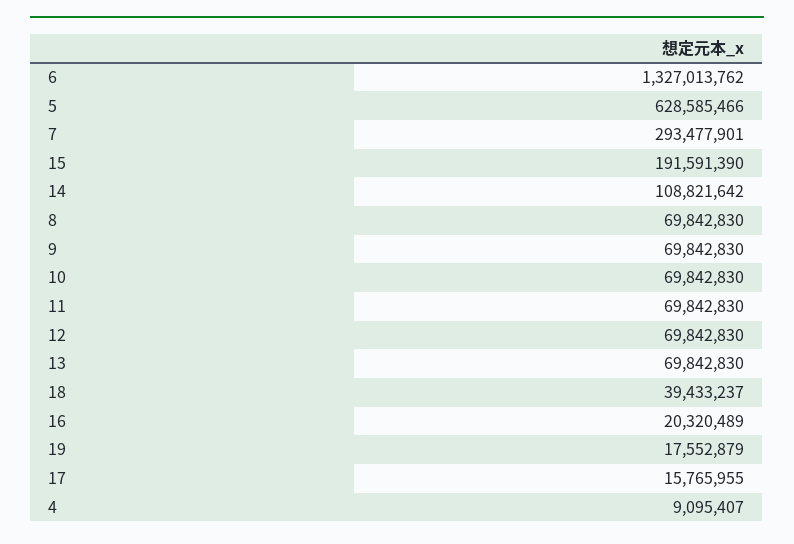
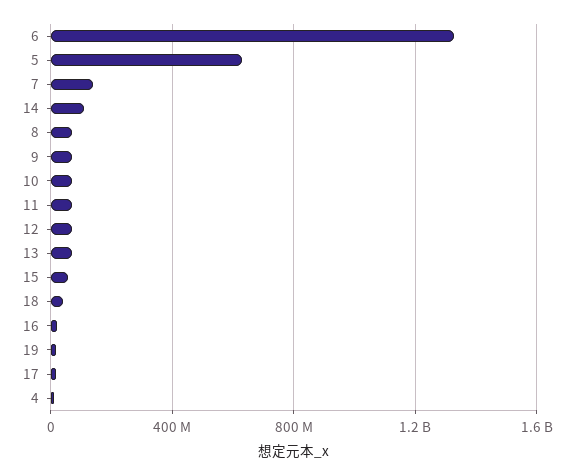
  {
    "6": 1327013762,
    "5": 628585466,
-   "7": 293477901,
+   "7": 150000000,
-   "15": 191591390,
+   "15": 50000000,
    "14": 108821642,
    "8": 69842830,
    "9": 69842830,
    "10": 69842830,
    "11": 69842830,
    "12": 69842830,
    "13": 69842830,
    "18": 39433237,
    "16": 20320489,
    "19": 17552879,
    "17": 15765955,
    "4": 9095407
  }

